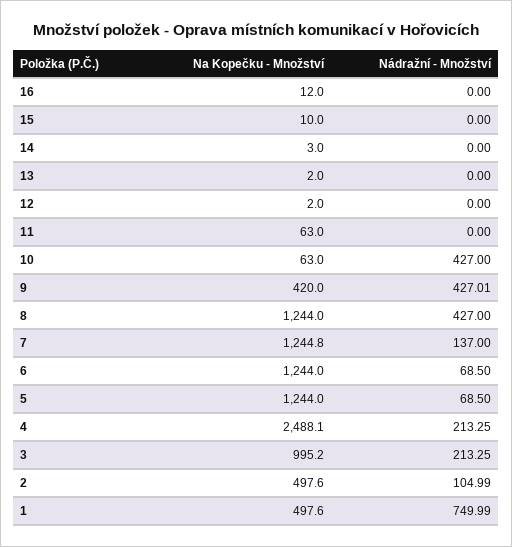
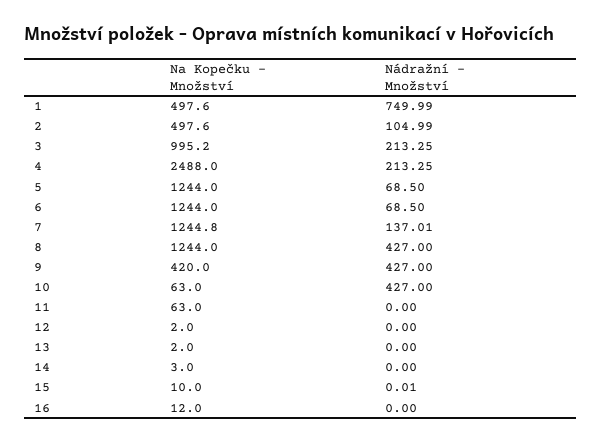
  {
    "Na Kopečku - Množství": {
      "16": 12,
      "15": 10,
      "14": 3,
      "13": 2,
      "12": 2,
      "11": 63,
      "10": 63,
      "9": 420,
      "8": 1244,
      "7": 1244.8,
      "6": 1244,
      "5": 1244,
-     "4": 2488.1,
+     "4": 2488,
      "3": 995.2,
      "2": 497.6,
      "1": 497.6
    },
    "Nádražní - Množství": {
      "16": 0,
-     "15": 0,
+     "15": 0.01,
      "14": 0,
      "13": 0,
      "12": 0,
      "11": 0,
      "10": 427,
-     "9": 427.01,
+     "9": 427,
      "8": 427,
-     "7": 137,
+     "7": 137.01,
      "6": 68.5,
      "5": 68.5,
      "4": 213.25,
      "3": 213.25,
      "2": 104.99,
      "1": 749.99
    }
  }

